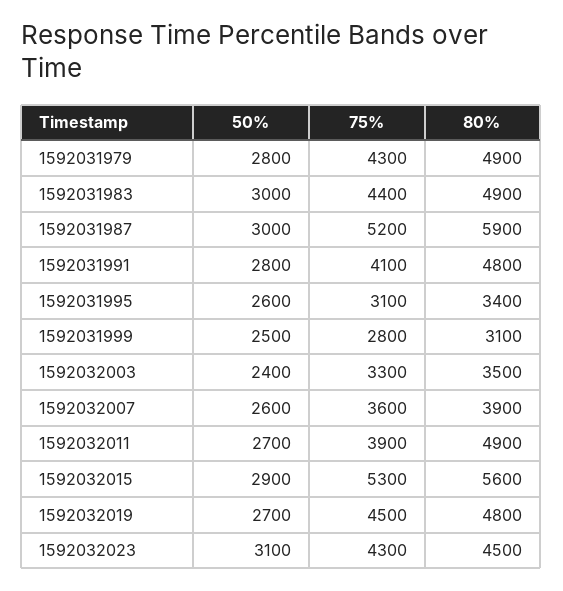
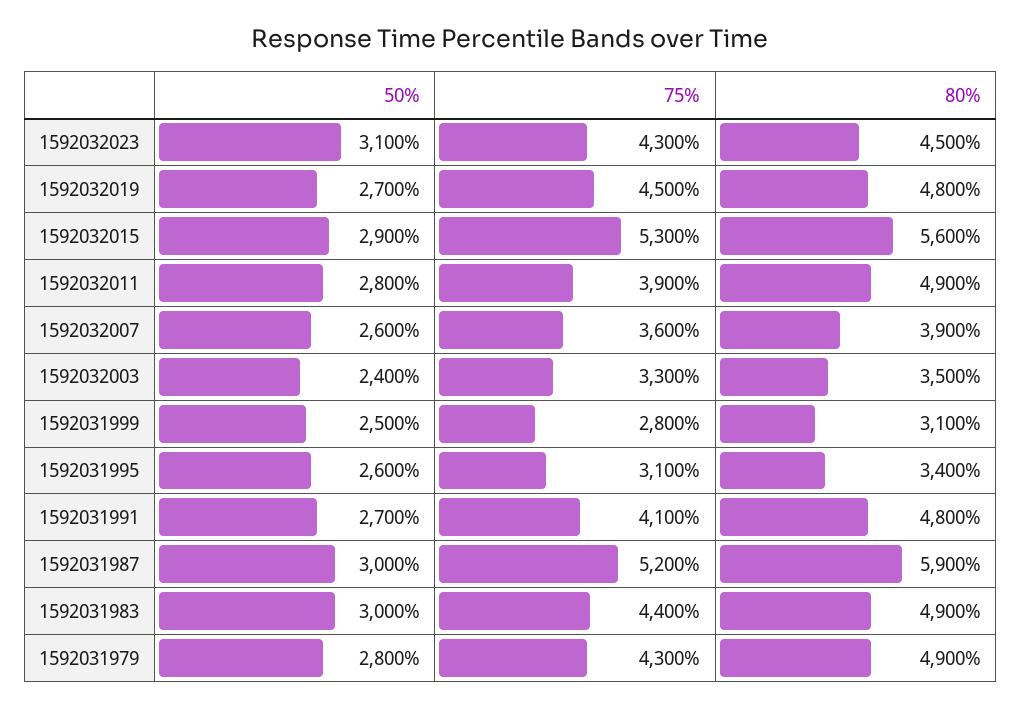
  {
    "50%": {
      "1592031979": 2800,
      "1592031983": 3000,
      "1592031987": 3000,
-     "1592031991": 2800,
+     "1592031991": 2700,
      "1592031995": 2600,
      "1592031999": 2500,
      "1592032003": 2400,
      "1592032007": 2600,
-     "1592032011": 2700,
+     "1592032011": 2800,
      "1592032015": 2900,
      "1592032019": 2700,
      "1592032023": 3100
    },
    "75%": {
      "1592031979": 4300,
      "1592031983": 4400,
      "1592031987": 5200,
      "1592031991": 4100,
      "1592031995": 3100,
      "1592031999": 2800,
      "1592032003": 3300,
      "1592032007": 3600,
      "1592032011": 3900,
      "1592032015": 5300,
      "1592032019": 4500,
      "1592032023": 4300
    },
    "80%": {
      "1592031979": 4900,
      "1592031983": 4900,
      "1592031987": 5900,
      "1592031991": 4800,
      "1592031995": 3400,
      "1592031999": 3100,
      "1592032003": 3500,
      "1592032007": 3900,
      "1592032011": 4900,
      "1592032015": 5600,
      "1592032019": 4800,
      "1592032023": 4500
    }
  }

